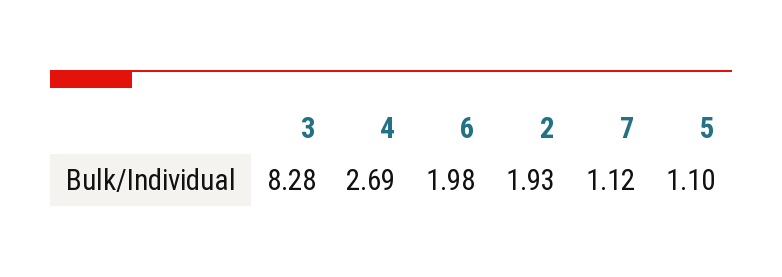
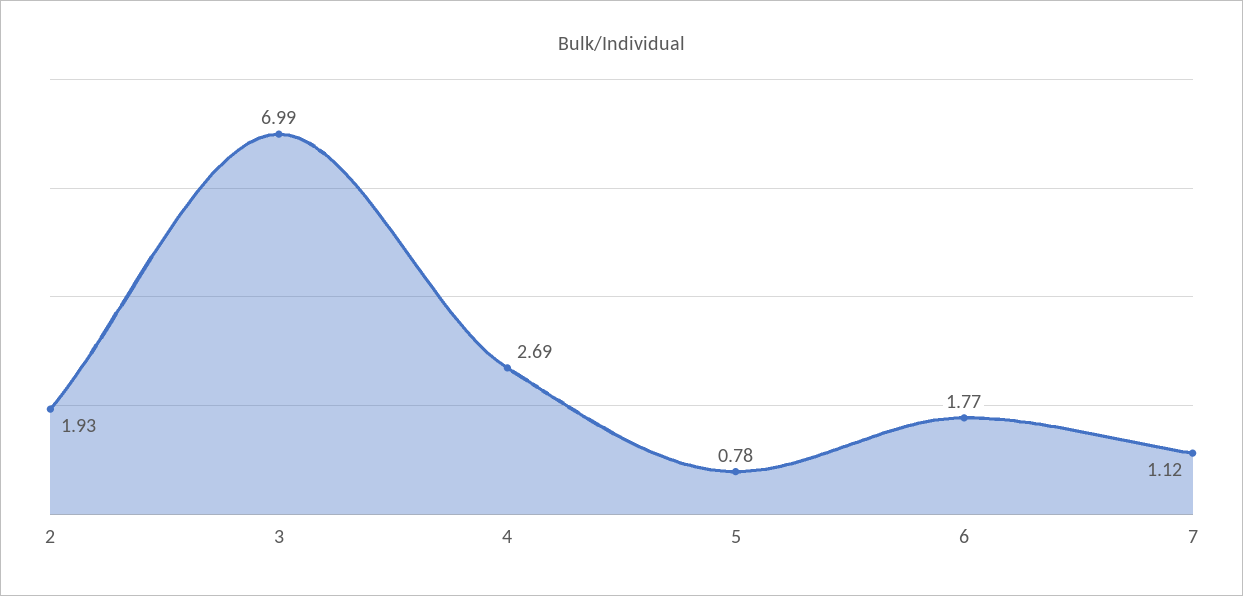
  {
-   "3": 8.28,
+   "3": 6.99,
    "4": 2.69,
-   "6": 1.98,
+   "6": 1.77,
    "2": 1.93,
    "7": 1.12,
-   "5": 1.1
+   "5": 0.78
  }

